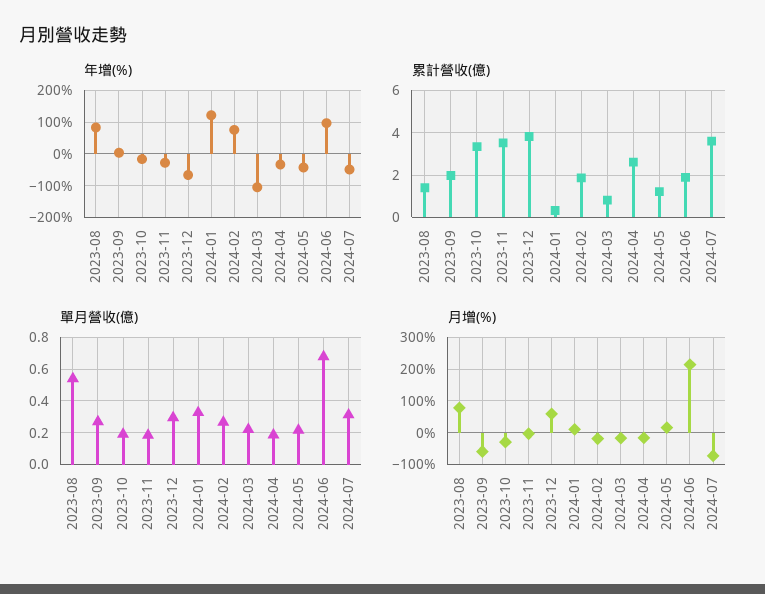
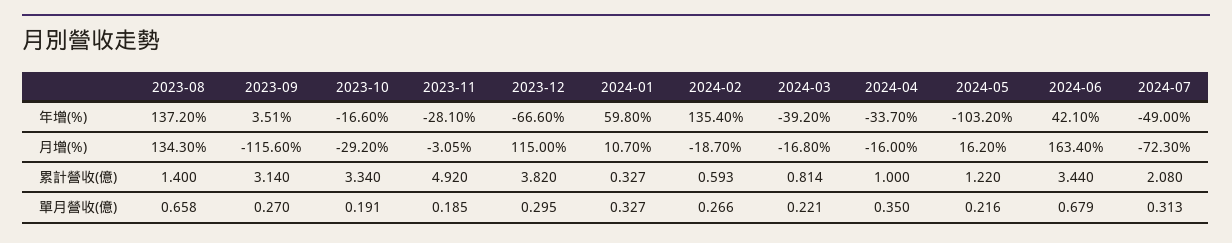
  {
    "年增(%)": {
-     "2023-08": 80,
+     "2023-08": 137.2,
      "2023-09": 3.51,
      "2023-10": -16.6,
      "2023-11": -28.1,
      "2023-12": -66.6,
-     "2024-01": 120,
+     "2024-01": 59.8,
-     "2024-02": 80,
+     "2024-02": 135.4,
-     "2024-03": -100,
+     "2024-03": -39.2,
      "2024-04": -33.7,
-     "2024-05": -40,
+     "2024-05": -103.2,
-     "2024-06": 100,
+     "2024-06": 42.1,
      "2024-07": -49
    },
    "累計營收(億)": {
      "2023-08": 1.4,
-     "2023-09": 2,
+     "2023-09": 3.14,
      "2023-10": 3.34,
-     "2023-11": 3.5,
+     "2023-11": 4.92,
      "2023-12": 3.82,
      "2024-01": 0.327,
-     "2024-02": 2,
+     "2024-02": 0.593,
      "2024-03": 0.814,
-     "2024-04": 2.5,
+     "2024-04": 1,
      "2024-05": 1.22,
-     "2024-06": 2,
+     "2024-06": 3.44,
-     "2024-07": 3.5
+     "2024-07": 2.08
    },
    "單月營收(億)": {
-     "2023-08": 0.55,
+     "2023-08": 0.658,
      "2023-09": 0.27,
      "2023-10": 0.191,
      "2023-11": 0.185,
      "2023-12": 0.295,
      "2024-01": 0.327,
      "2024-02": 0.266,
      "2024-03": 0.221,
-     "2024-04": 0.2,
+     "2024-04": 0.35,
      "2024-05": 0.216,
      "2024-06": 0.679,
      "2024-07": 0.313
    },
    "月增(%)": {
-     "2023-08": 80,
+     "2023-08": 134.3,
-     "2023-09": -60,
+     "2023-09": -115.6,
      "2023-10": -29.2,
      "2023-11": -3.05,
-     "2023-12": 60,
+     "2023-12": 115,
      "2024-01": 10.7,
      "2024-02": -18.7,
      "2024-03": -16.8,
      "2024-04": -16,
      "2024-05": 16.2,
-     "2024-06": 220,
+     "2024-06": 163.4,
      "2024-07": -72.3
    }
  }

